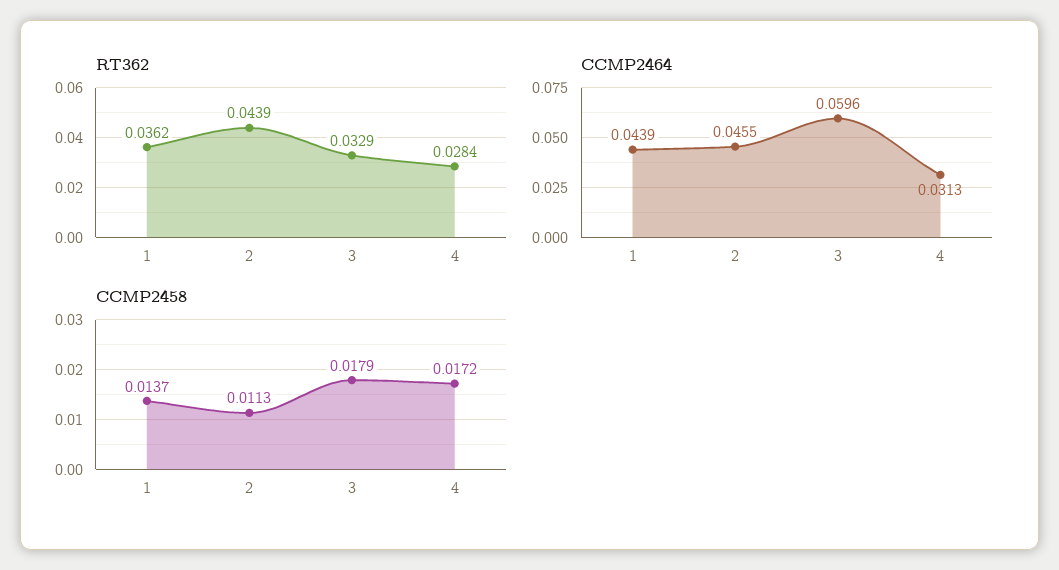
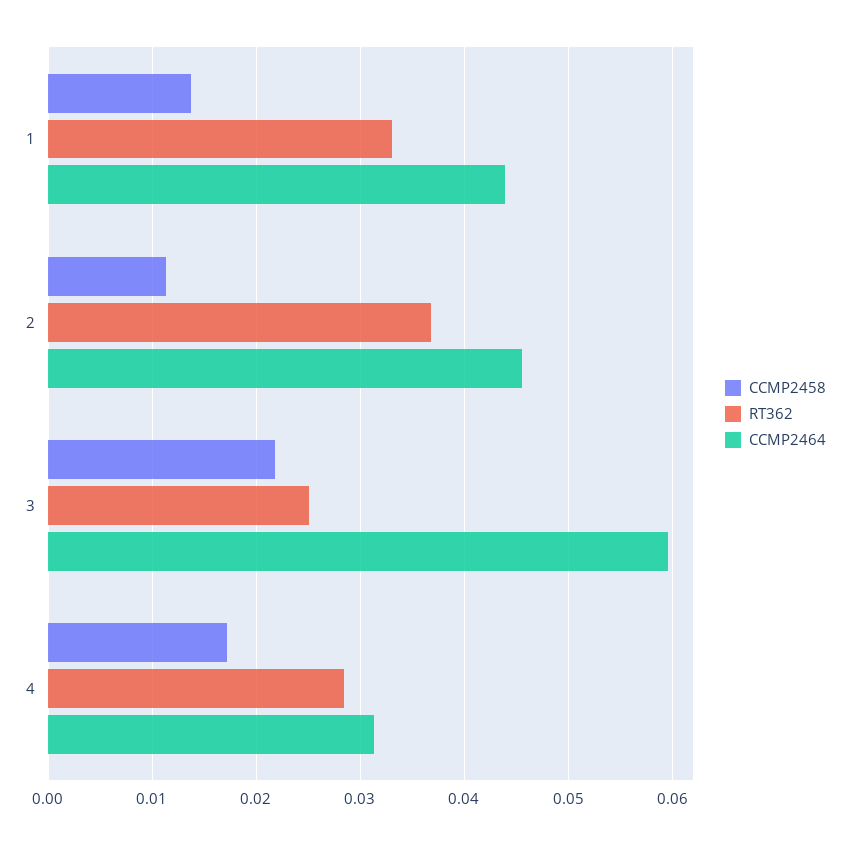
  {
    "RT362": {
-     "1": 0.0362,
+     "1": 0.033,
-     "2": 0.0439,
+     "2": 0.037,
-     "3": 0.0329,
+     "3": 0.025,
      "4": 0.0284
    },
    "CCMP2464": {
      "1": 0.0439,
      "2": 0.0455,
      "3": 0.0596,
      "4": 0.0313
    },
    "CCMP2458": {
      "1": 0.0137,
      "2": 0.0113,
-     "3": 0.0179,
+     "3": 0.022,
      "4": 0.0172
    }
  }

